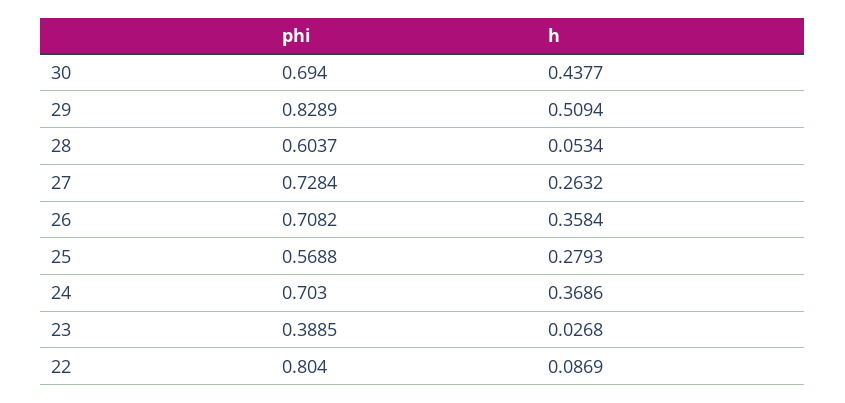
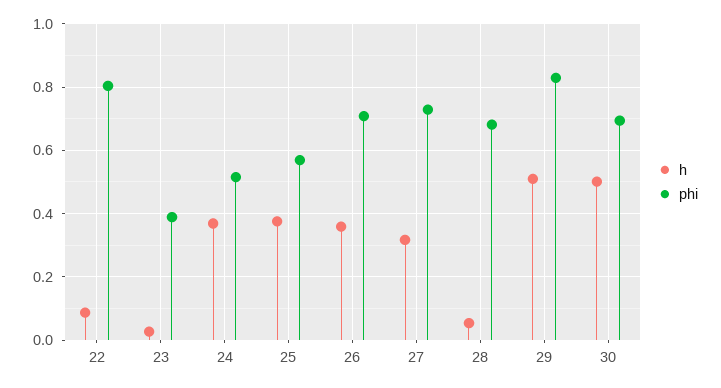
  {
    "phi": {
      "30": 0.694,
      "29": 0.8289,
-     "28": 0.6037,
+     "28": 0.68,
      "27": 0.7284,
      "26": 0.7082,
      "25": 0.5688,
-     "24": 0.703,
+     "24": 0.52,
      "23": 0.3885,
      "22": 0.804
    },
    "h": {
-     "30": 0.4377,
+     "30": 0.5,
      "29": 0.5094,
      "28": 0.0534,
-     "27": 0.2632,
+     "27": 0.32,
      "26": 0.3584,
-     "25": 0.2793,
+     "25": 0.38,
      "24": 0.3686,
      "23": 0.0268,
      "22": 0.0869
    }
  }

